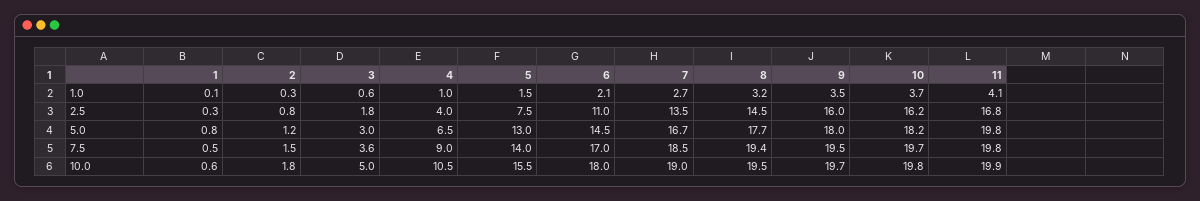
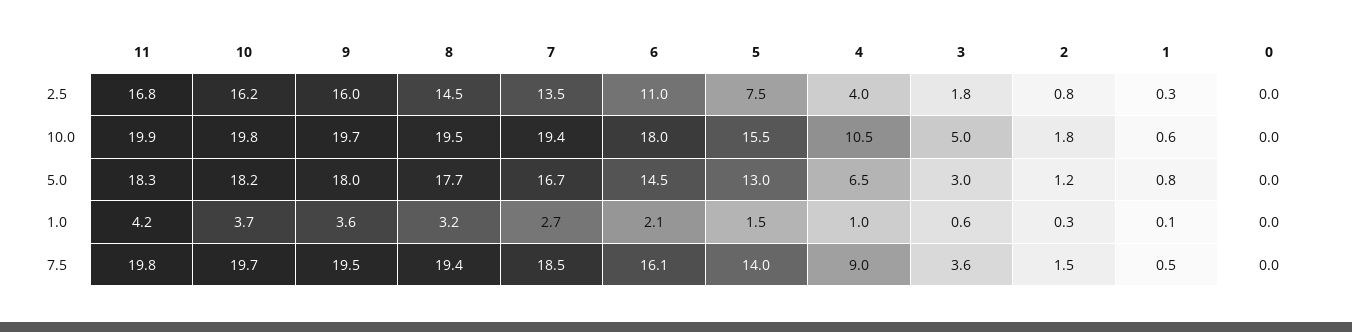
  {
    "1": {
      "1.0": 0.1,
      "2.5": 0.3,
      "5.0": 0.8,
      "7.5": 0.5,
      "10.0": 0.6
    },
    "2": {
      "1.0": 0.3,
      "2.5": 0.8,
      "5.0": 1.2,
      "7.5": 1.5,
      "10.0": 1.8
    },
    "3": {
      "1.0": 0.6,
      "2.5": 1.8,
      "5.0": 3,
      "7.5": 3.6,
      "10.0": 5
    },
    "4": {
      "1.0": 1,
      "2.5": 4,
      "5.0": 6.5,
      "7.5": 9,
      "10.0": 10.5
    },
    "5": {
      "1.0": 1.5,
      "2.5": 7.5,
      "5.0": 13,
      "7.5": 14,
      "10.0": 15.5
    },
    "6": {
      "1.0": 2.1,
      "2.5": 11,
      "5.0": 14.5,
-     "7.5": 17,
+     "7.5": 16.1,
      "10.0": 18
    },
    "7": {
      "1.0": 2.7,
      "2.5": 13.5,
      "5.0": 16.7,
      "7.5": 18.5,
-     "10.0": 19
+     "10.0": 19.4
    },
    "8": {
      "1.0": 3.2,
      "2.5": 14.5,
      "5.0": 17.7,
      "7.5": 19.4,
      "10.0": 19.5
    },
    "9": {
-     "1.0": 3.5,
+     "1.0": 3.6,
      "2.5": 16,
      "5.0": 18,
      "7.5": 19.5,
      "10.0": 19.7
    },
    "10": {
      "1.0": 3.7,
      "2.5": 16.2,
      "5.0": 18.2,
      "7.5": 19.7,
      "10.0": 19.8
    },
    "11": {
-     "1.0": 4.1,
+     "1.0": 4.2,
      "2.5": 16.8,
-     "5.0": 19.8,
+     "5.0": 18.3,
      "7.5": 19.8,
      "10.0": 19.9
-   }
+   },
+   "0": {
+     "2.5": 0,
+     "10.0": 0,
+     "5.0": 0,
+     "1.0": 0,
+     "7.5": 0
+   }
  }

